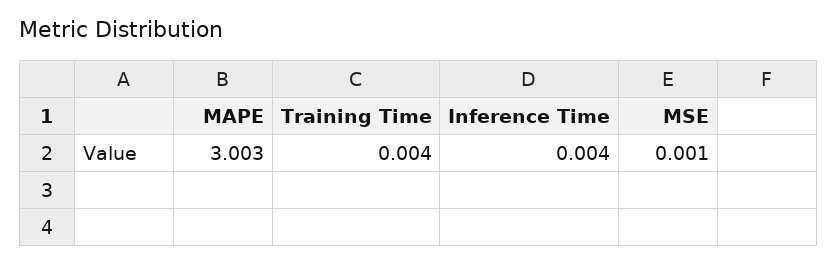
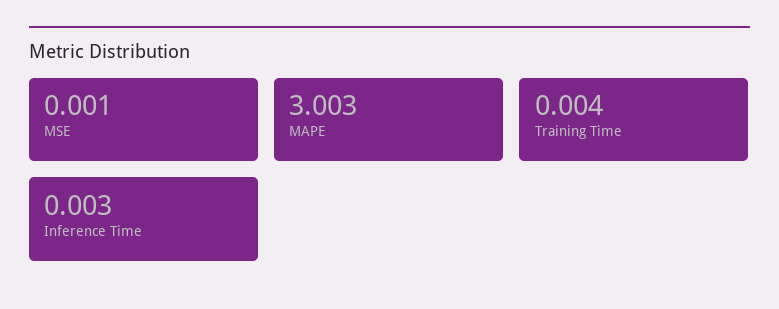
  {
    "MAPE": 3.003,
    "Training Time": 0.004,
-   "Inference Time": 0.004,
+   "Inference Time": 0.003,
    "MSE": 0.001
  }

